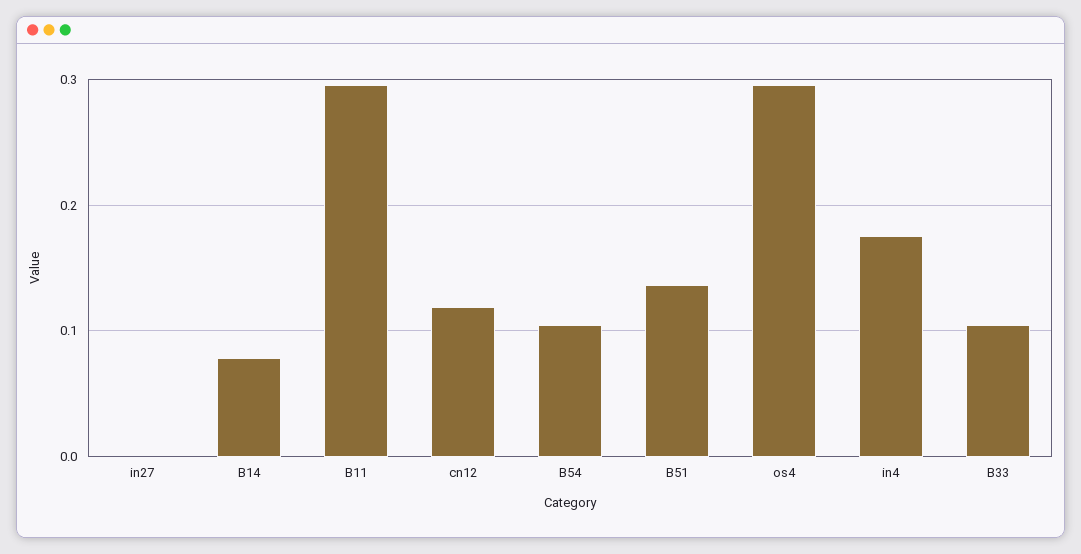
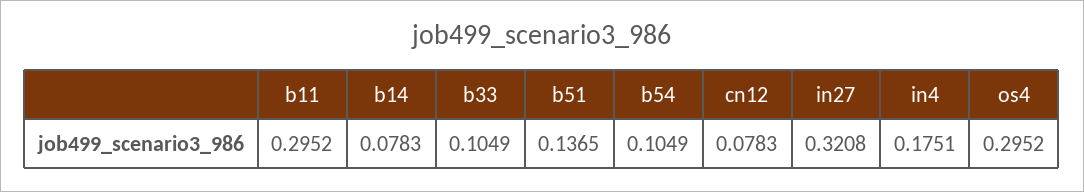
  {
-   "in27": 0,
+   "in27": 0.3208,
    "B14": 0.0783,
    "B11": 0.2952,
-   "cn12": 0.12,
+   "cn12": 0.0783,
    "B54": 0.1049,
    "B51": 0.1365,
    "os4": 0.2952,
    "in4": 0.1751,
    "B33": 0.1049
  }

